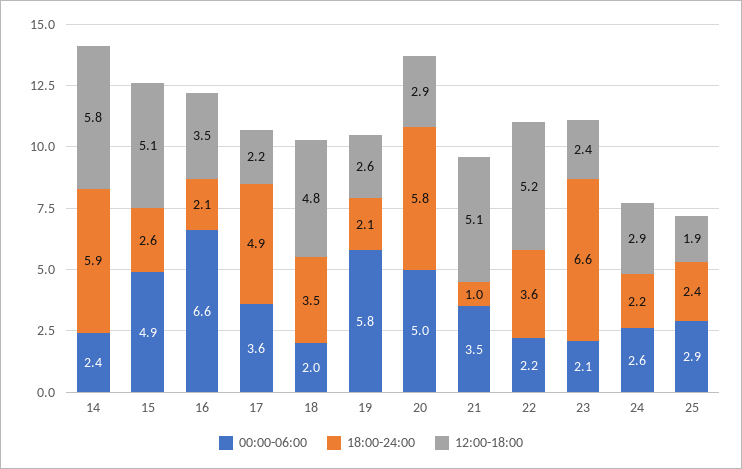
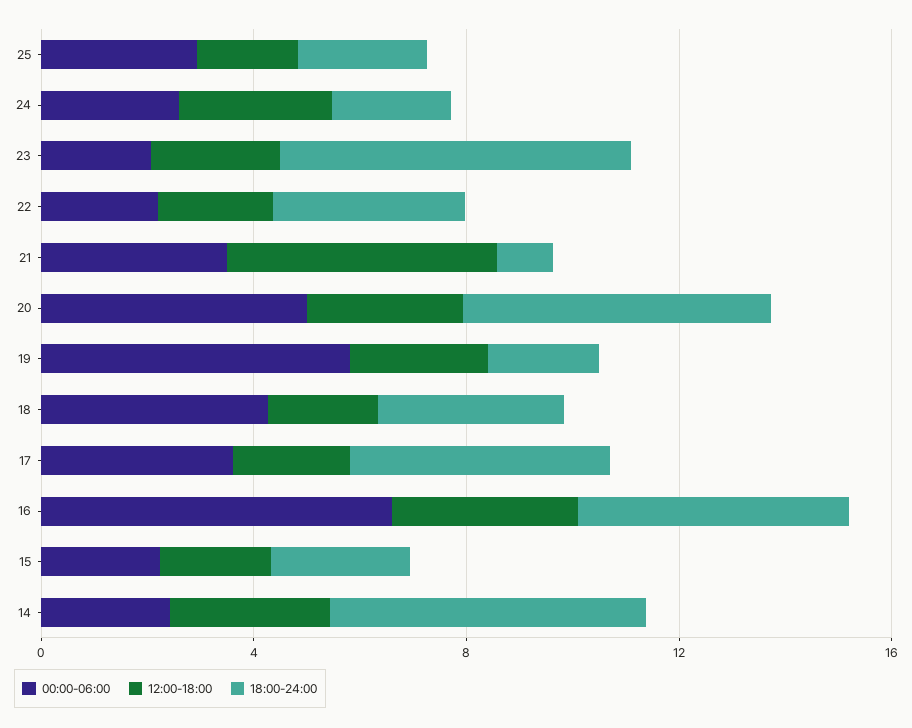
  {
    "00:00-06:00": {
      "14": 2.4,
-     "15": 4.9,
+     "15": 2,
      "16": 6.6,
      "17": 3.6,
-     "18": 2,
+     "18": 4,
      "19": 5.8,
      "20": 5,
      "21": 3.5,
      "22": 2.2,
      "23": 2.1,
      "24": 2.6,
      "25": 2.9
    },
    "18:00-24:00": {
      "14": 5.9,
      "15": 2.6,
-     "16": 2.1,
+     "16": 5,
      "17": 4.9,
      "18": 3.5,
      "19": 2.1,
      "20": 5.8,
      "21": 1,
      "22": 3.6,
      "23": 6.6,
      "24": 2.2,
      "25": 2.4
    },
    "12:00-18:00": {
-     "14": 5.8,
+     "14": 3,
-     "15": 5.1,
+     "15": 2,
      "16": 3.5,
      "17": 2.2,
-     "18": 4.8,
+     "18": 2,
      "19": 2.6,
      "20": 2.9,
      "21": 5.1,
-     "22": 5.2,
+     "22": 2,
      "23": 2.4,
      "24": 2.9,
      "25": 1.9
    }
  }

